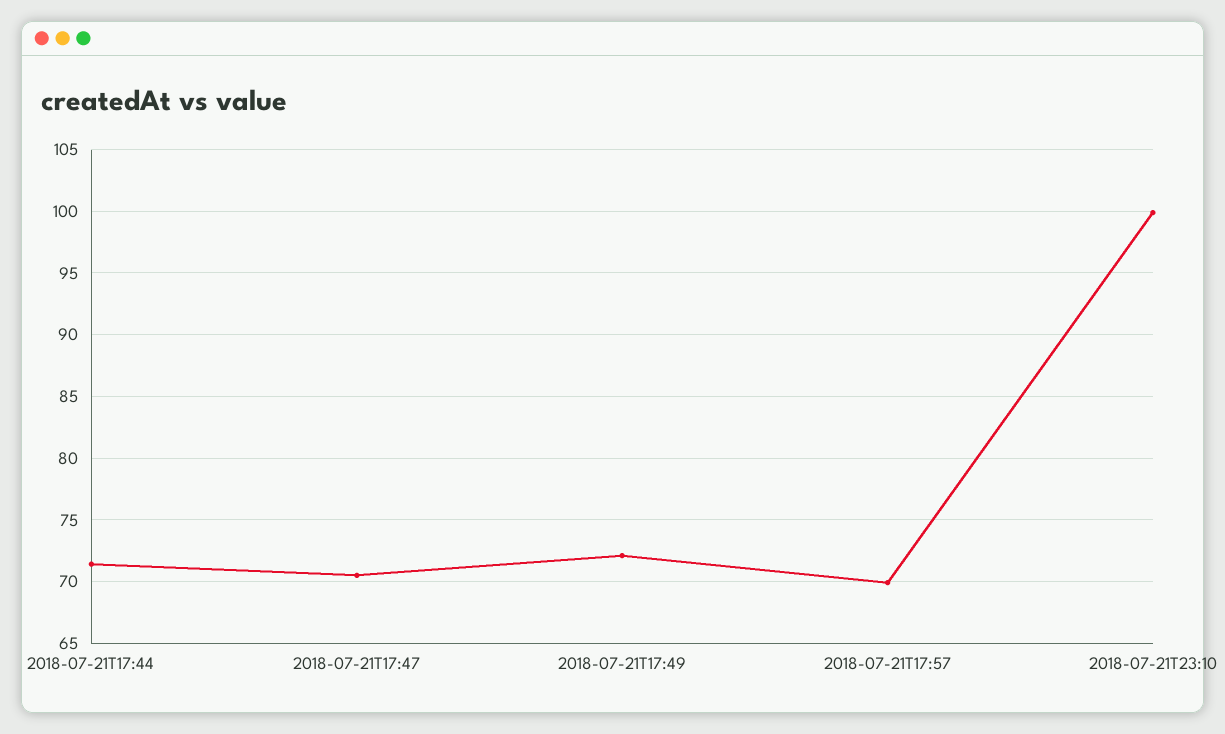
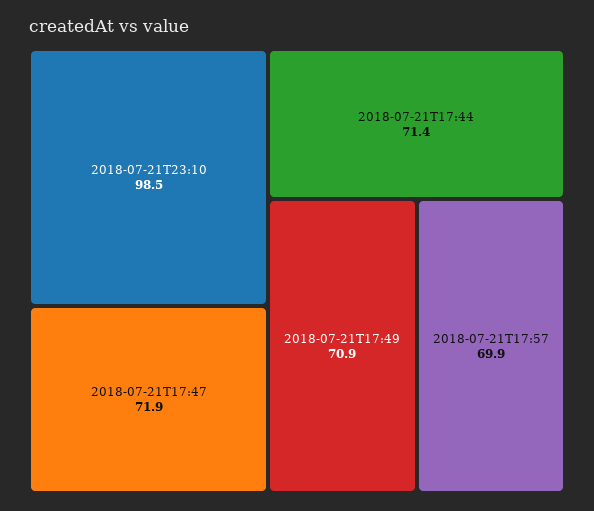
  {
    "2018-07-21T17:44": 71.4,
-   "2018-07-21T17:47": 70.5,
+   "2018-07-21T17:47": 71.9,
-   "2018-07-21T17:49": 72,
+   "2018-07-21T17:49": 70.9,
    "2018-07-21T17:57": 69.9,
-   "2018-07-21T23:10": 100
+   "2018-07-21T23:10": 98.5
  }

